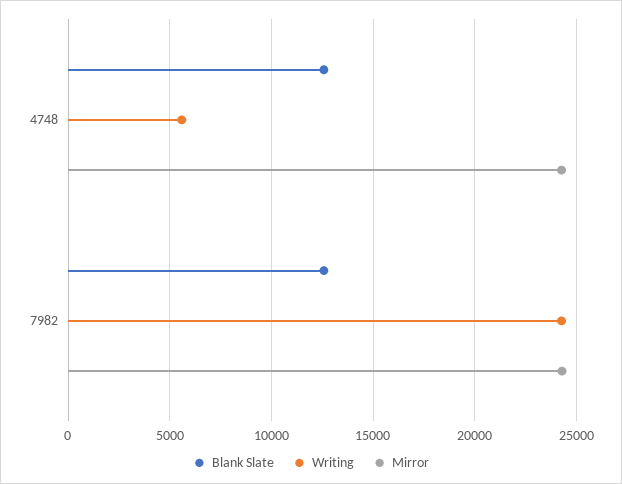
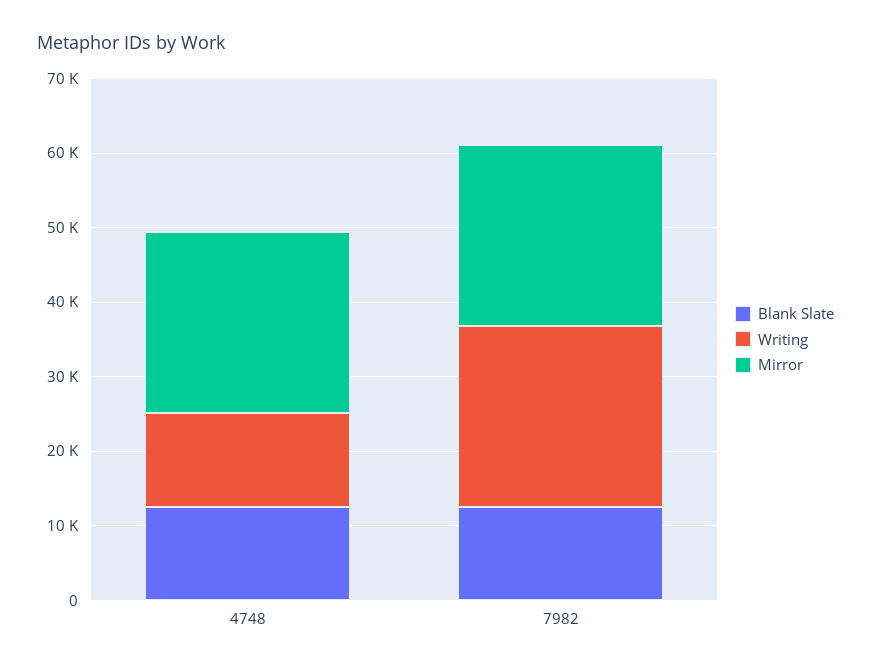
  {
    "Blank Slate": {
      "4748": 12500,
      "7982": 12500
    },
    "Writing": {
-     "4748": 5500,
+     "4748": 12000,
      "7982": 24500
    },
    "Mirror": {
      "4748": 24500,
      "7982": 24500
    }
  }

